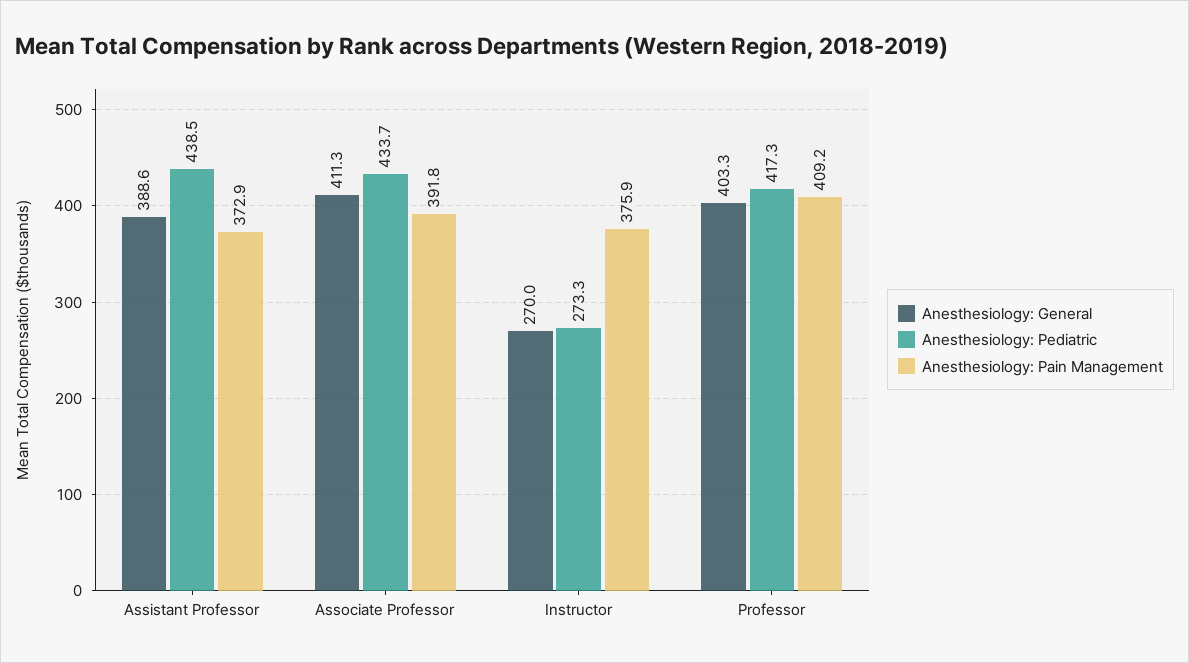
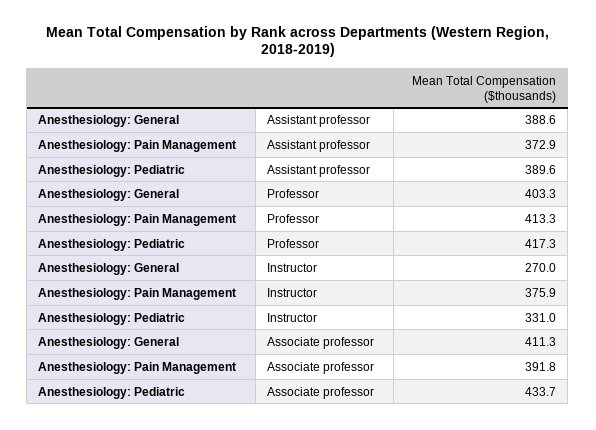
  {
    "Anesthesiology: General": {
      "Assistant Professor": 388.6,
      "Associate Professor": 411.3,
      "Instructor": 270,
      "Professor": 403.3
    },
    "Anesthesiology: Pediatric": {
-     "Assistant Professor": 438.5,
+     "Assistant Professor": 389.6,
      "Associate Professor": 433.7,
-     "Instructor": 273.3,
+     "Instructor": 331,
      "Professor": 417.3
    },
    "Anesthesiology: Pain Management": {
      "Assistant Professor": 372.9,
      "Associate Professor": 391.8,
      "Instructor": 375.9,
-     "Professor": 409.2
+     "Professor": 413.3
    }
  }

